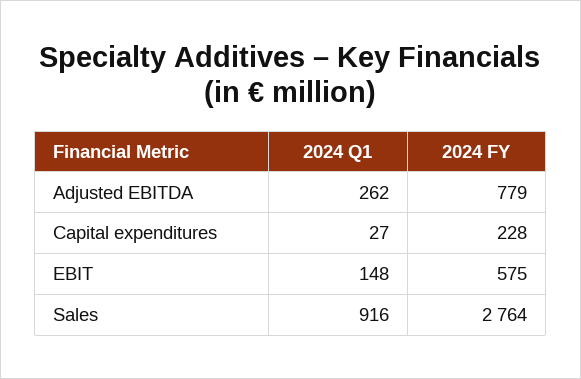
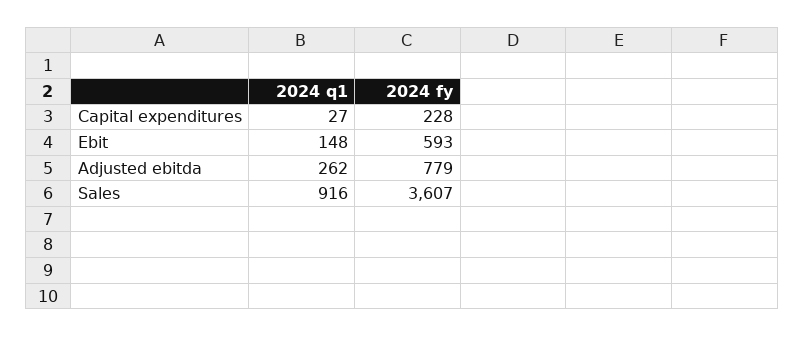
  {
    "2024 Q1": {
      "Adjusted EBITDA": 262,
      "Capital expenditures": 27,
      "EBIT": 148,
      "Sales": 916
    },
    "2024 FY": {
      "Adjusted EBITDA": 779,
      "Capital expenditures": 228,
-     "EBIT": 575,
+     "EBIT": 593,
-     "Sales": 2764
+     "Sales": 3607
    }
  }

